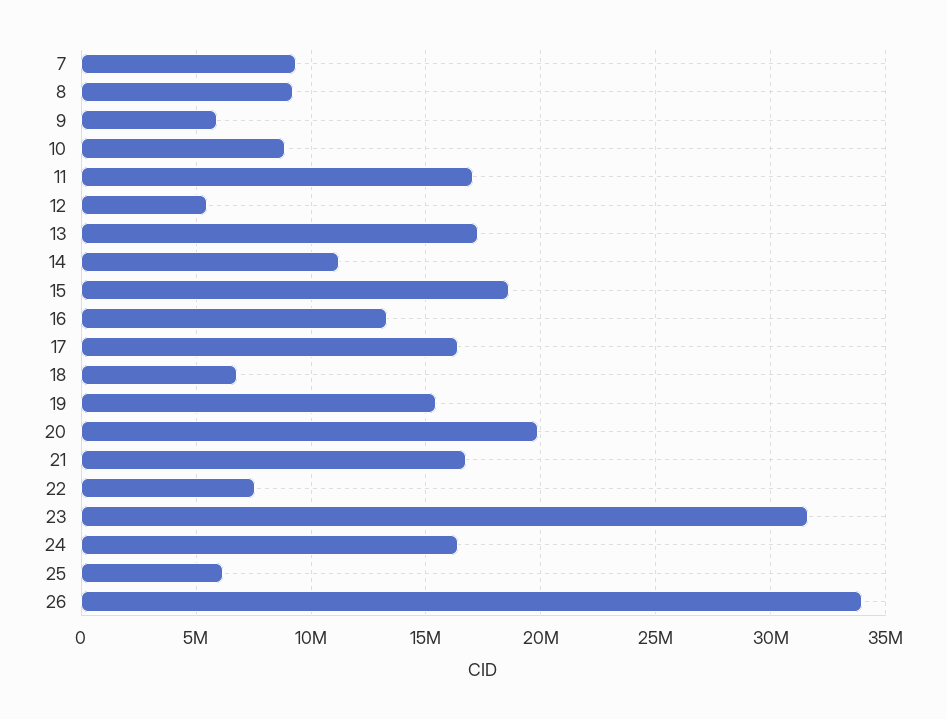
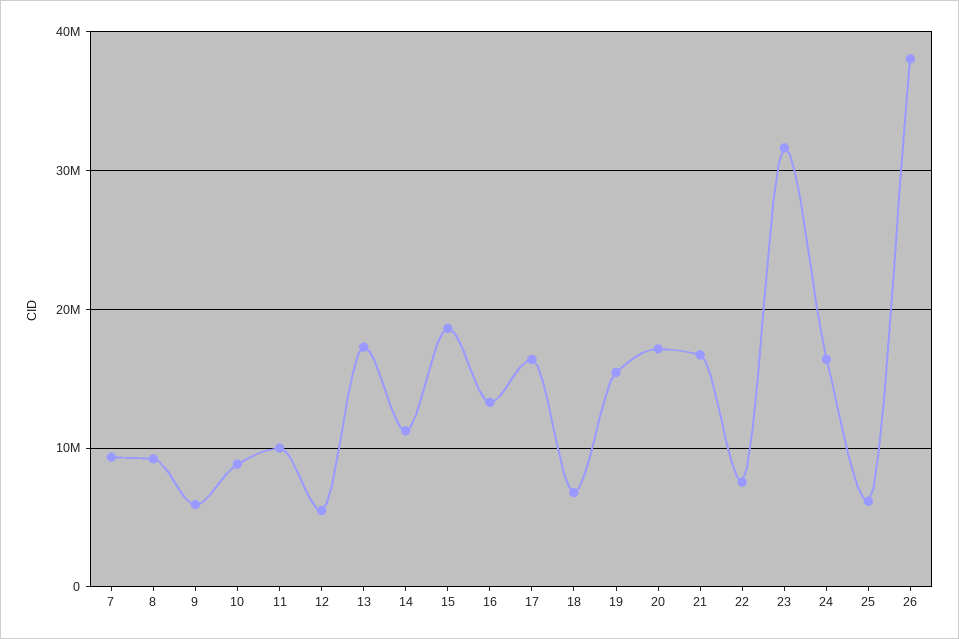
  {
    "7": 9500000,
    "8": 9000000,
    "9": 6000000,
    "10": 9000000,
-   "11": 17000000,
+   "11": 10000000,
    "12": 5500000,
    "13": 17500000,
    "14": 11000000,
    "15": 18500000,
    "16": 13500000,
    "17": 16500000,
    "18": 7000000,
    "19": 15500000,
-   "20": 20000000,
+   "20": 17000000,
    "21": 16500000,
    "22": 7500000,
    "23": 31500000,
    "24": 16500000,
    "25": 6000000,
-   "26": 34000000
+   "26": 38000000
  }

